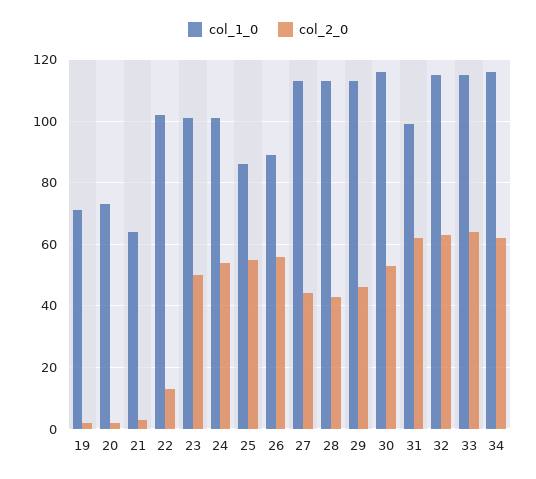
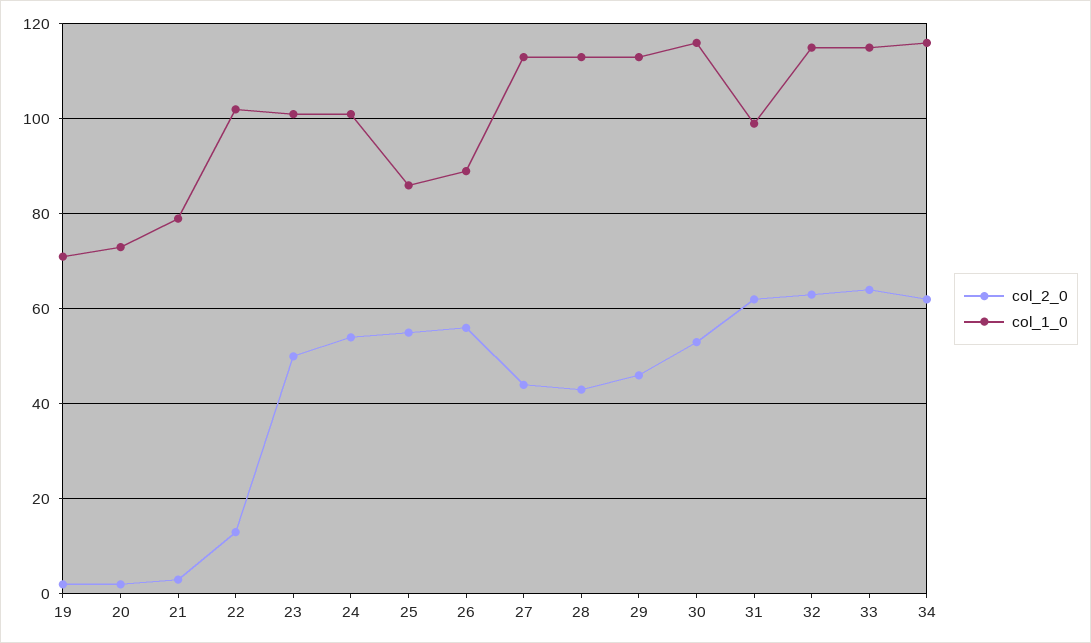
  {
    "col_1_0": {
      "19": 70,
      "20": 75,
-     "21": 65,
+     "21": 80,
      "22": 100,
      "23": 100,
      "24": 100,
      "25": 85,
      "26": 90,
      "27": 115,
      "28": 115,
      "29": 115,
      "30": 115,
      "31": 100,
      "32": 115,
      "33": 115,
      "34": 115
    },
    "col_2_0": {
      "19": 0,
      "20": 0,
      "21": 5,
      "22": 15,
      "23": 50,
      "24": 55,
      "25": 55,
      "26": 55,
      "27": 45,
      "28": 45,
      "29": 45,
      "30": 55,
      "31": 60,
      "32": 65,
      "33": 65,
      "34": 60
    }
  }

